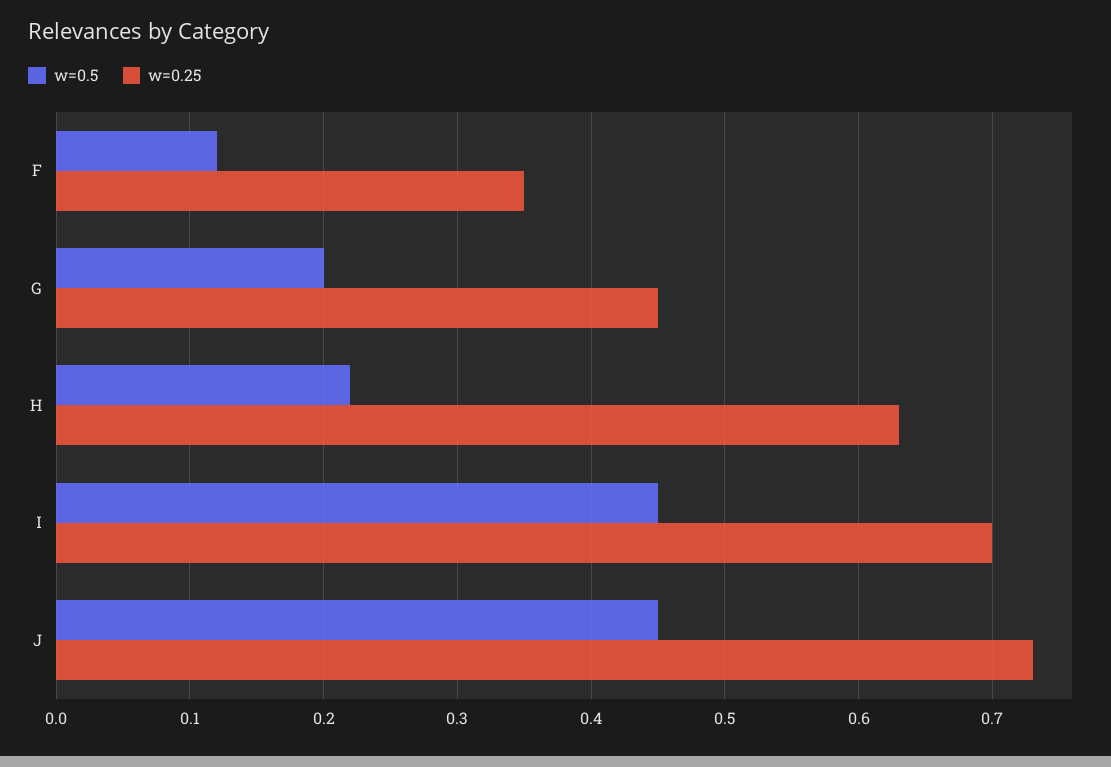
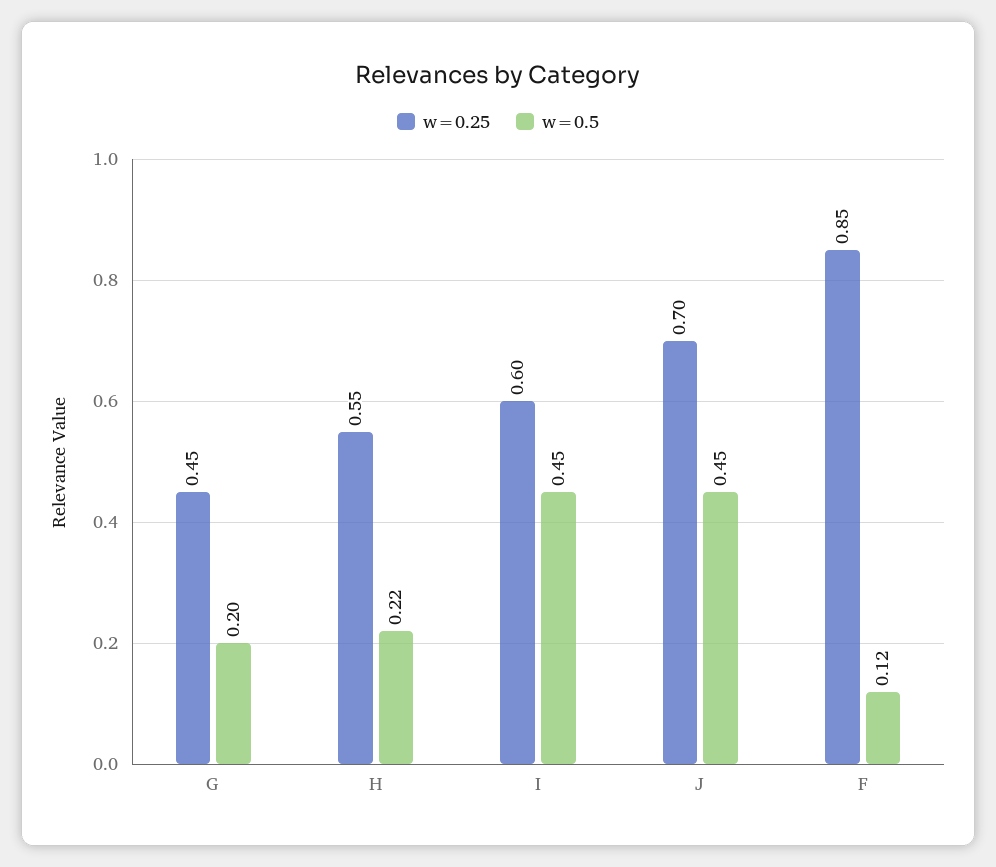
  {
    "w=0.5": {
      "F": 0.12,
      "G": 0.2,
      "H": 0.22,
      "I": 0.45,
      "J": 0.45
    },
    "w=0.25": {
-     "F": 0.35,
+     "F": 0.85,
      "G": 0.45,
-     "H": 0.63,
+     "H": 0.55,
-     "I": 0.7,
+     "I": 0.6,
-     "J": 0.73
+     "J": 0.7
    }
  }

